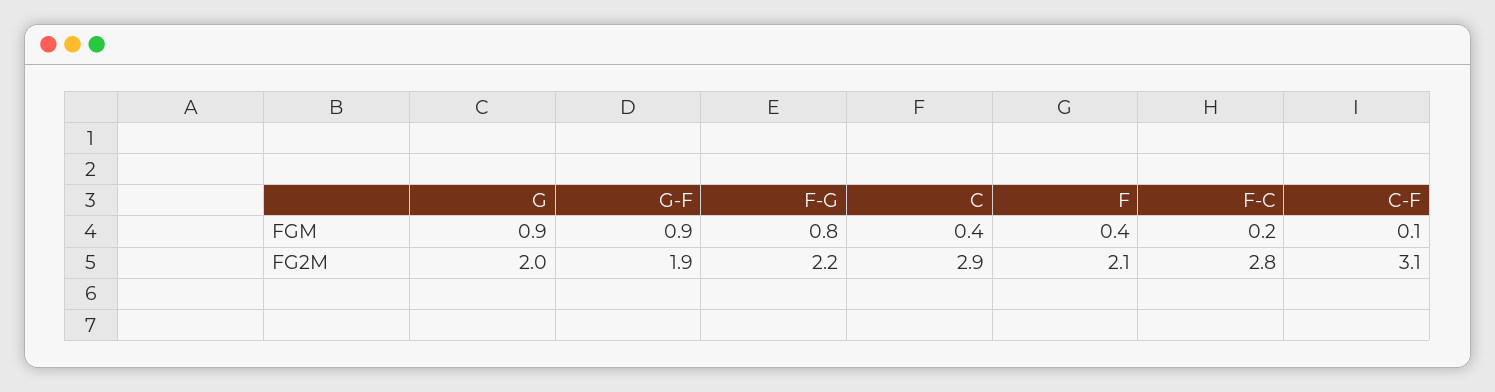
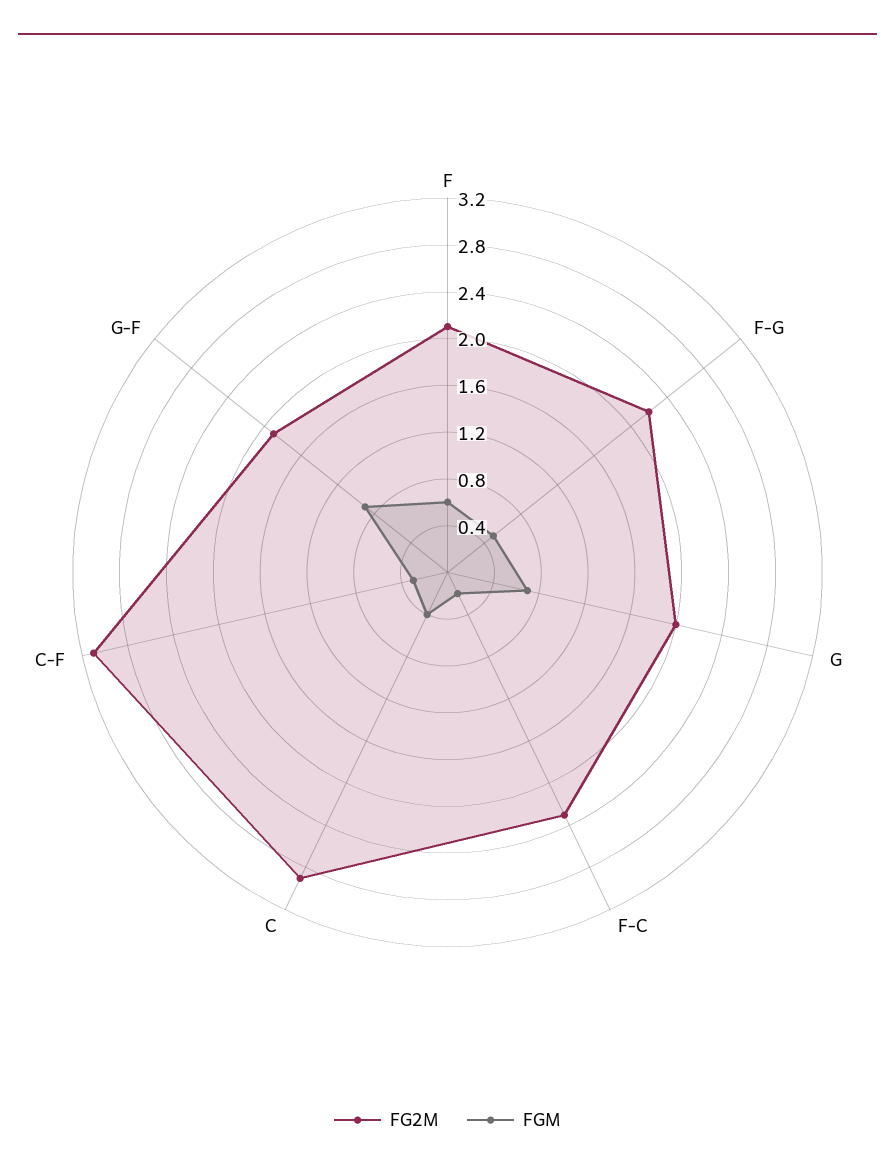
  {
    "FGM": {
-     "G": 0.9,
+     "G": 0.7,
      "G-F": 0.9,
-     "F-G": 0.8,
+     "F-G": 0.5,
      "C": 0.4,
-     "F": 0.4,
+     "F": 0.6,
      "F-C": 0.2,
-     "C-F": 0.1
+     "C-F": 0.3
    },
    "FG2M": {
      "G": 2,
      "G-F": 1.9,
      "F-G": 2.2,
      "C": 2.9,
      "F": 2.1,
-     "F-C": 2.8,
+     "F-C": 2.3,
      "C-F": 3.1
    }
  }

